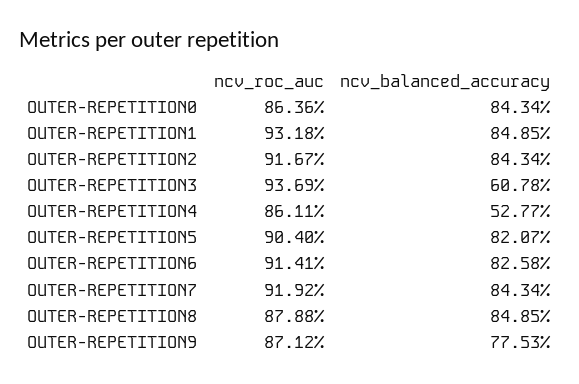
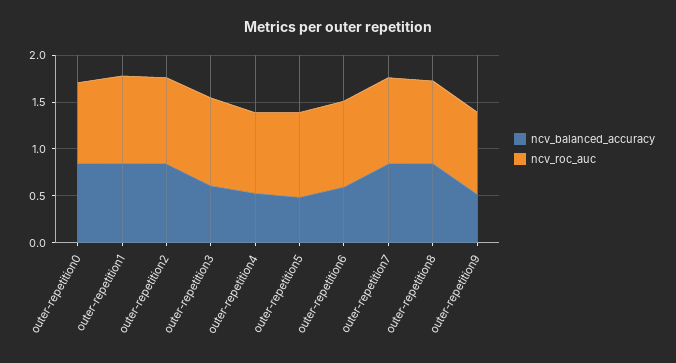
  {
    "ncv_roc_auc": {
      "OUTER-REPETITION0": 0.8636,
      "OUTER-REPETITION1": 0.9318,
      "OUTER-REPETITION2": 0.9167,
      "OUTER-REPETITION3": 0.9369,
      "OUTER-REPETITION4": 0.8611,
      "OUTER-REPETITION5": 0.904,
      "OUTER-REPETITION6": 0.9141,
      "OUTER-REPETITION7": 0.9192,
      "OUTER-REPETITION8": 0.8788,
      "OUTER-REPETITION9": 0.8712
    },
    "ncv_balanced_accuracy": {
      "OUTER-REPETITION0": 0.8434,
      "OUTER-REPETITION1": 0.8485,
      "OUTER-REPETITION2": 0.8434,
      "OUTER-REPETITION3": 0.6078,
      "OUTER-REPETITION4": 0.5277,
-     "OUTER-REPETITION5": 0.8207,
+     "OUTER-REPETITION5": 0.5,
-     "OUTER-REPETITION6": 0.8258,
+     "OUTER-REPETITION6": 0.6,
      "OUTER-REPETITION7": 0.8434,
      "OUTER-REPETITION8": 0.8485,
-     "OUTER-REPETITION9": 0.7753
+     "OUTER-REPETITION9": 0.5
    }
  }

